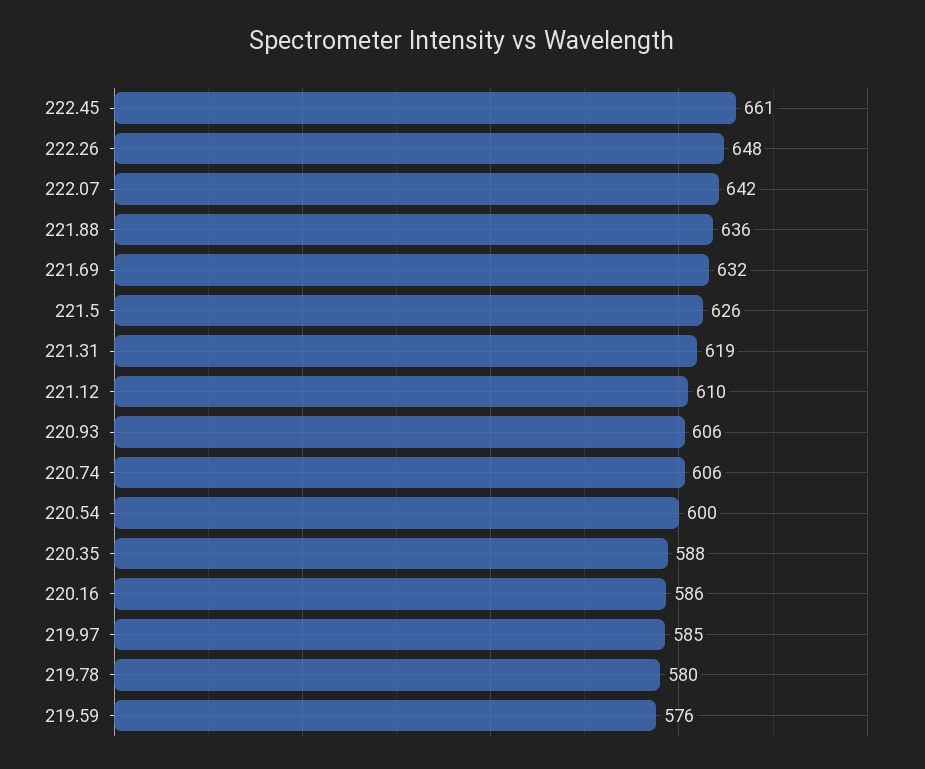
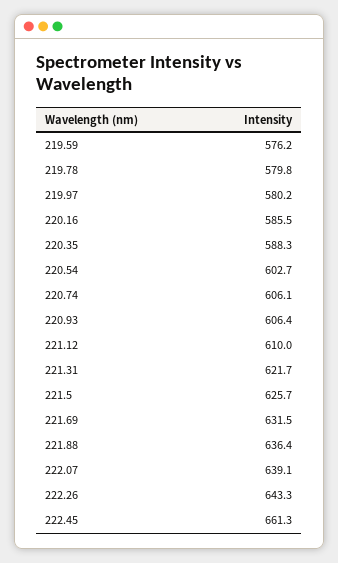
  {
    "222.45": 661.3,
-   "222.26": 648,
+   "222.26": 643.3,
-   "222.07": 642,
+   "222.07": 639.1,
    "221.88": 636.4,
    "221.69": 631.5,
    "221.5": 625.7,
-   "221.31": 619,
+   "221.31": 621.7,
    "221.12": 610,
    "220.93": 606.4,
    "220.74": 606.1,
-   "220.54": 600,
+   "220.54": 602.7,
    "220.35": 588.3,
    "220.16": 585.5,
-   "219.97": 585,
+   "219.97": 580.2,
    "219.78": 579.8,
    "219.59": 576.2
  }

